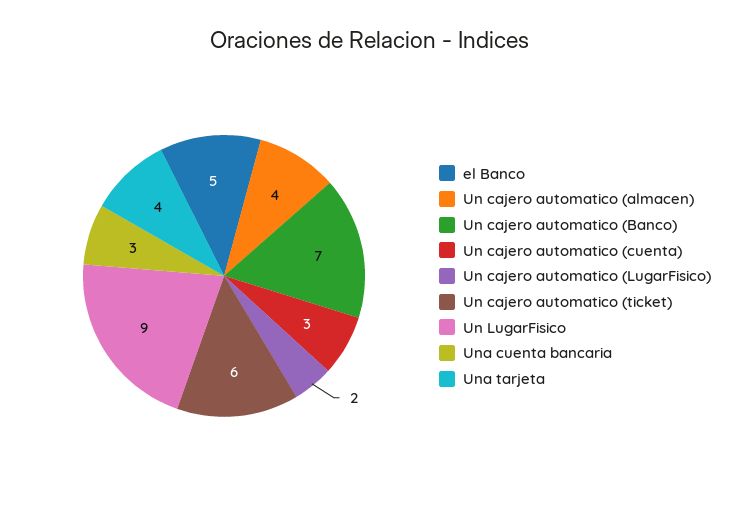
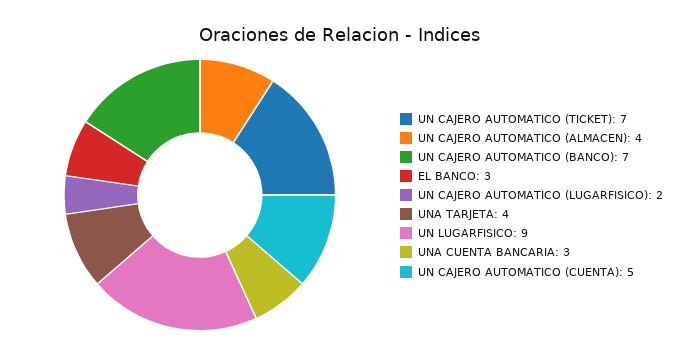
  {
-   "el Banco": 5,
+   "el Banco": 3,
    "Un cajero automatico (almacen)": 4,
    "Un cajero automatico (Banco)": 7,
-   "Un cajero automatico (cuenta)": 3,
+   "Un cajero automatico (cuenta)": 5,
    "Un cajero automatico (LugarFisico)": 2,
-   "Un cajero automatico (ticket)": 6,
+   "Un cajero automatico (ticket)": 7,
    "Un LugarFisico": 9,
    "Una cuenta bancaria": 3,
    "Una tarjeta": 4
  }

